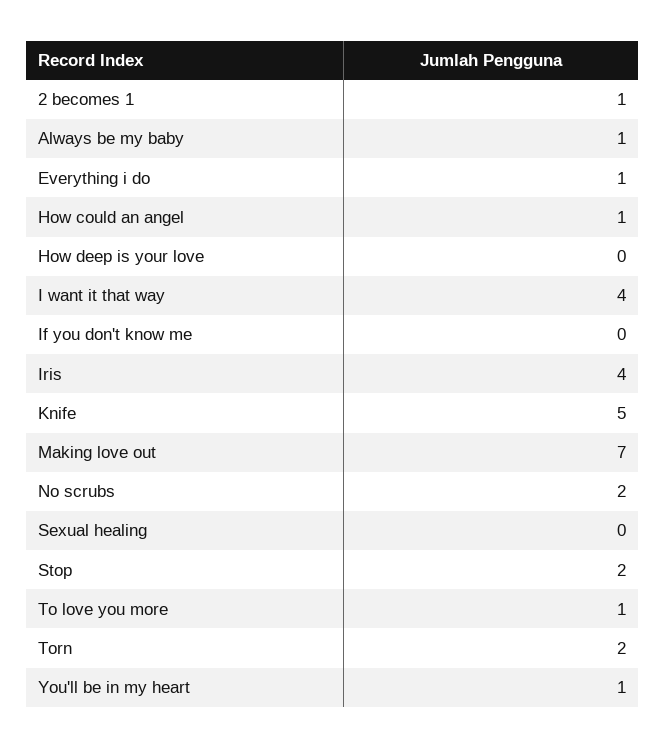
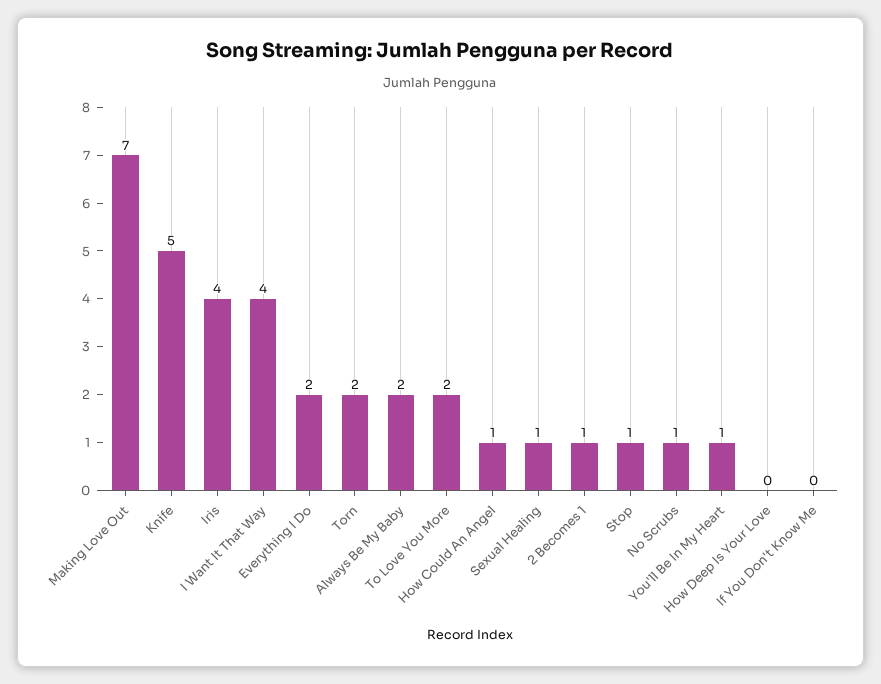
  {
    "2 becomes 1": 1,
-   "Always be my baby": 1,
+   "Always be my baby": 2,
-   "Everything i do": 1,
+   "Everything i do": 2,
    "How could an angel": 1,
    "How deep is your love": 0,
    "I want it that way": 4,
    "If you don't know me": 0,
    "Iris": 4,
    "Knife": 5,
    "Making love out": 7,
-   "No scrubs": 2,
+   "No scrubs": 1,
-   "Sexual healing": 0,
+   "Sexual healing": 1,
-   "Stop": 2,
+   "Stop": 1,
-   "To love you more": 1,
+   "To love you more": 2,
    "Torn": 2,
    "You'll be in my heart": 1
  }

